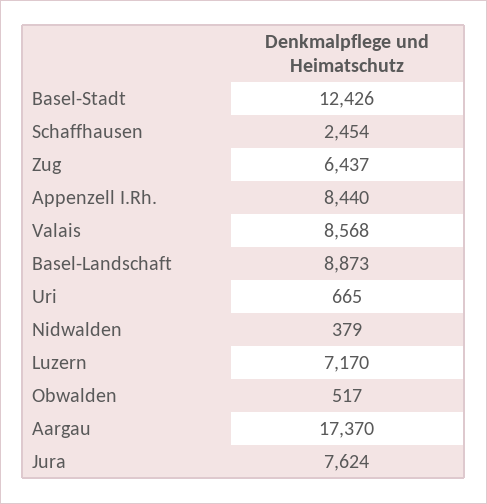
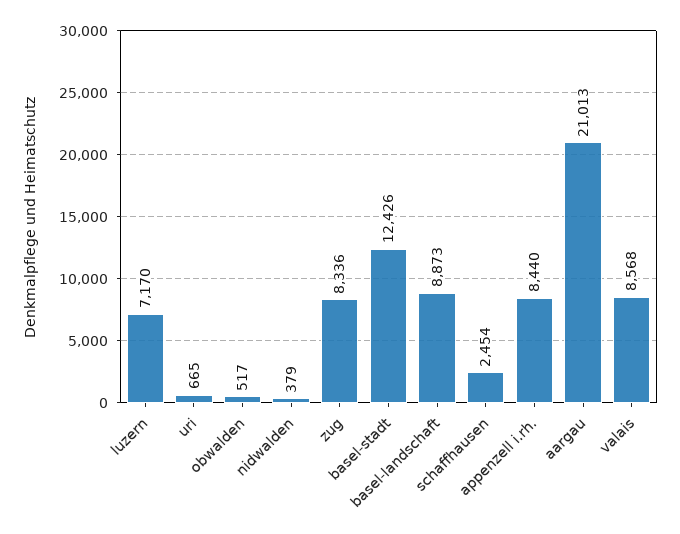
  {
    "Basel-Stadt": 12426,
    "Schaffhausen": 2454,
-   "Zug": 6437,
+   "Zug": 8336,
    "Appenzell I.Rh.": 8440,
    "Valais": 8568,
    "Basel-Landschaft": 8873,
    "Uri": 665,
    "Nidwalden": 379,
    "Luzern": 7170,
    "Obwalden": 517,
-   "Aargau": 17370,
+   "Aargau": 21013
-   "Jura": 7624
  }

